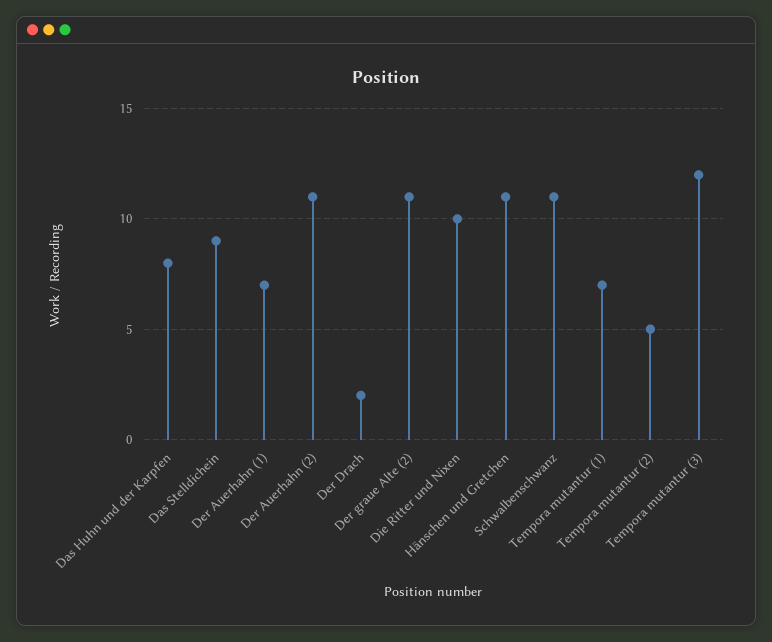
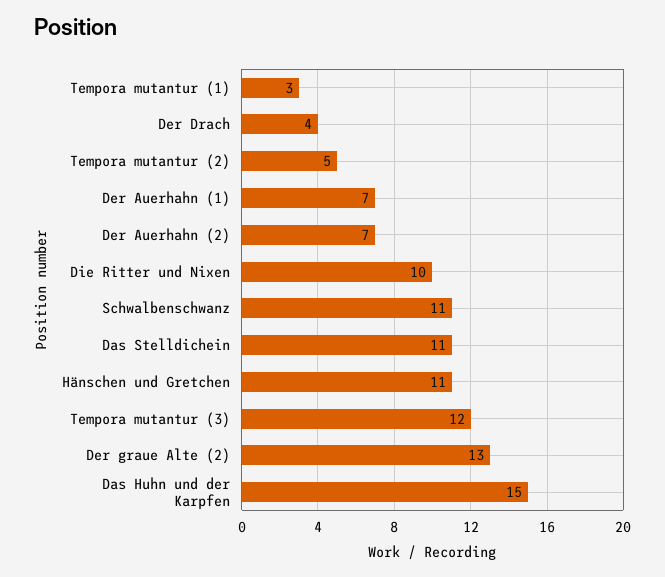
  {
-   "Das Huhn und der Karpfen": 8,
+   "Das Huhn und der Karpfen": 15,
-   "Das Stelldichein": 9,
+   "Das Stelldichein": 11,
    "Der Auerhahn (1)": 7,
-   "Der Auerhahn (2)": 11,
+   "Der Auerhahn (2)": 7,
-   "Der Drach": 2,
+   "Der Drach": 4,
-   "Der graue Alte (2)": 11,
+   "Der graue Alte (2)": 13,
    "Die Ritter und Nixen": 10,
    "Hänschen und Gretchen": 11,
    "Schwalbenschwanz": 11,
-   "Tempora mutantur (1)": 7,
+   "Tempora mutantur (1)": 3,
    "Tempora mutantur (2)": 5,
    "Tempora mutantur (3)": 12
  }

